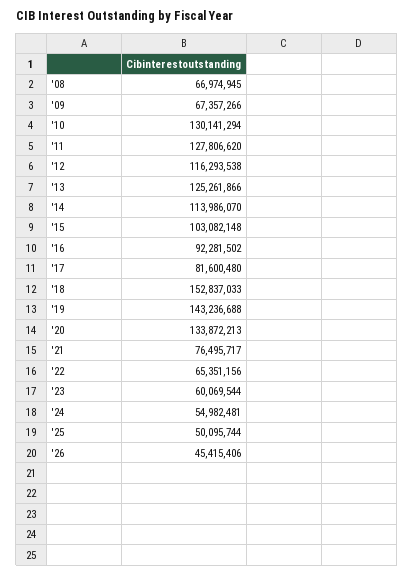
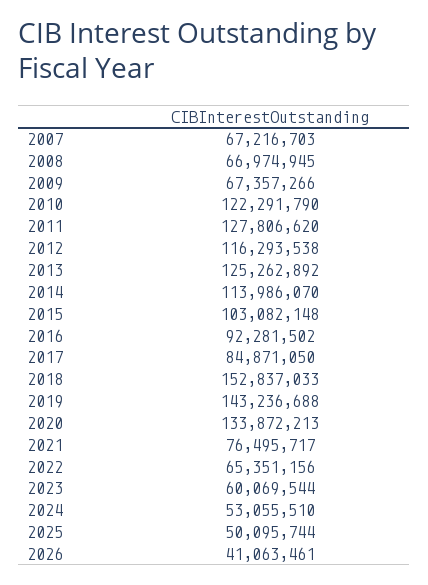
  {
    "'08": 66974945,
    "'09": 67357266,
-   "'10": 130141294,
+   "'10": 122291790,
    "'11": 127806620,
    "'12": 116293538,
-   "'13": 125261866,
+   "'13": 125262892,
    "'14": 113986070,
    "'15": 103082148,
    "'16": 92281502,
-   "'17": 81600480,
+   "'17": 84871050,
    "'18": 152837033,
    "'19": 143236688,
    "'20": 133872213,
    "'21": 76495717,
    "'22": 65351156,
    "'23": 60069544,
-   "'24": 54982481,
+   "'24": 53055510,
    "'25": 50095744,
-   "'26": 45415406
+   "'26": 41063461,
+   "2007": 67216703
  }

